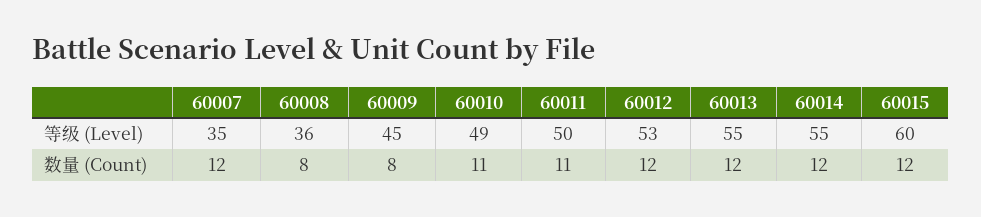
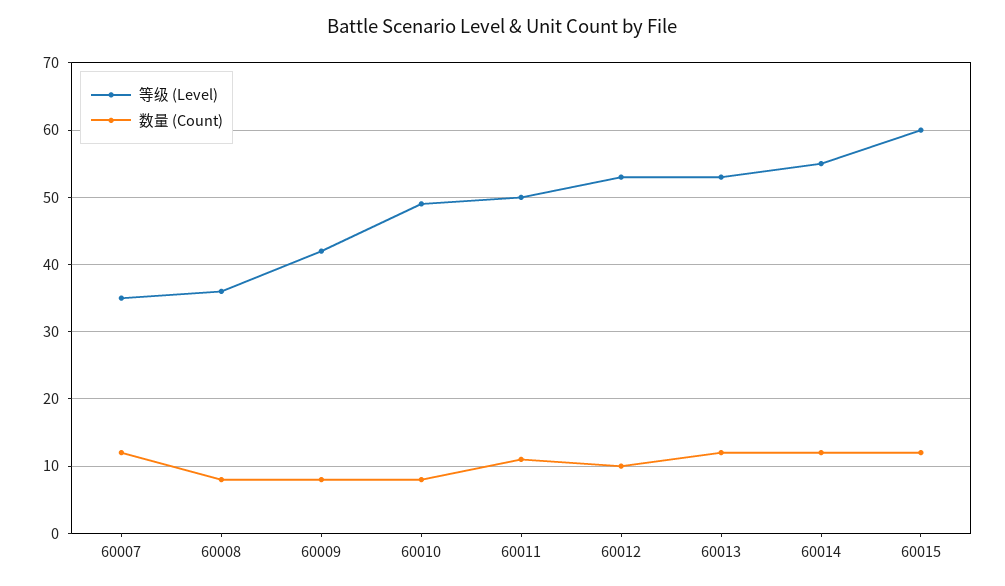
  {
    "等级 (Level)": {
      "60007": 35,
      "60008": 36,
-     "60009": 45,
+     "60009": 42,
      "60010": 49,
      "60011": 50,
      "60012": 53,
-     "60013": 55,
+     "60013": 53,
      "60014": 55,
      "60015": 60
    },
    "数量 (Count)": {
      "60007": 12,
      "60008": 8,
      "60009": 8,
-     "60010": 11,
+     "60010": 8,
      "60011": 11,
-     "60012": 12,
+     "60012": 10,
      "60013": 12,
      "60014": 12,
      "60015": 12
    }
  }

